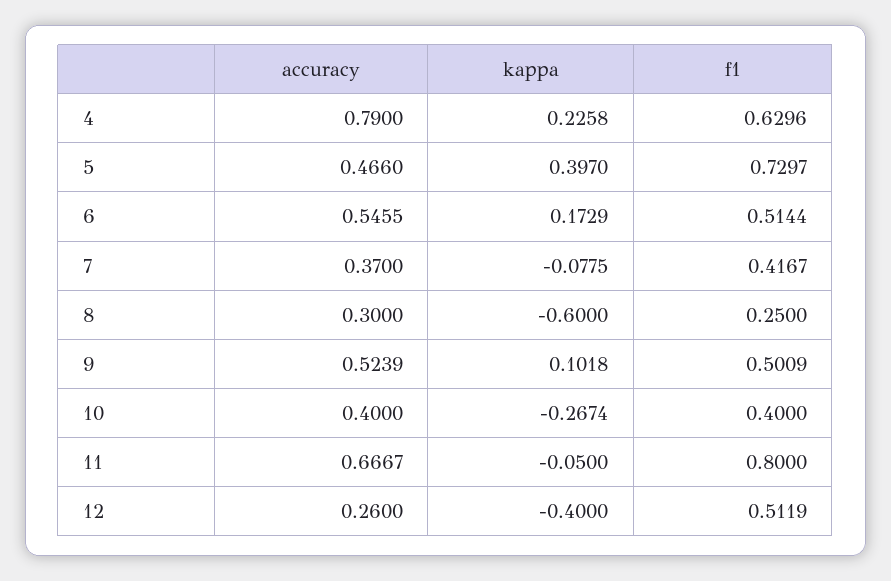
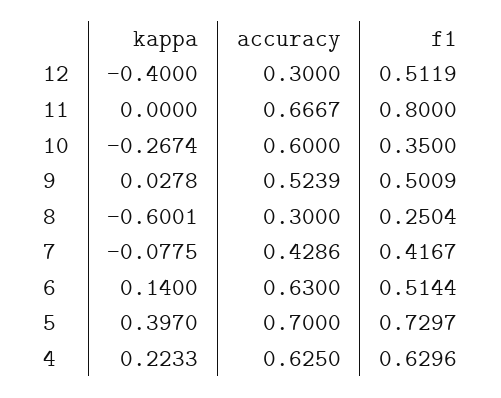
  {
    "accuracy": {
-     "4": 0.79,
+     "4": 0.625,
-     "5": 0.466,
+     "5": 0.7,
-     "6": 0.5455,
+     "6": 0.63,
-     "7": 0.37,
+     "7": 0.4286,
      "8": 0.3,
      "9": 0.5239,
-     "10": 0.4,
+     "10": 0.6,
      "11": 0.6667,
-     "12": 0.26
+     "12": 0.3
    },
    "kappa": {
-     "4": 0.2258,
+     "4": 0.2233,
      "5": 0.397,
-     "6": 0.1729,
+     "6": 0.14,
      "7": -0.0775,
-     "8": -0.6,
+     "8": -0.6001,
-     "9": 0.1018,
+     "9": 0.0278,
      "10": -0.2674,
-     "11": -0.05,
+     "11": 0,
      "12": -0.4
    },
    "f1": {
      "4": 0.6296,
      "5": 0.7297,
      "6": 0.5144,
      "7": 0.4167,
-     "8": 0.25,
+     "8": 0.2504,
      "9": 0.5009,
-     "10": 0.4,
+     "10": 0.35,
      "11": 0.8,
      "12": 0.5119
    }
  }

